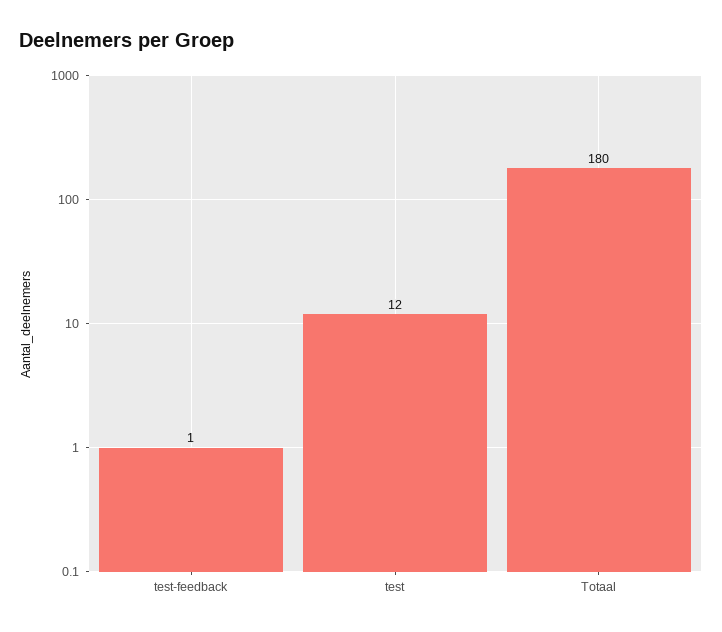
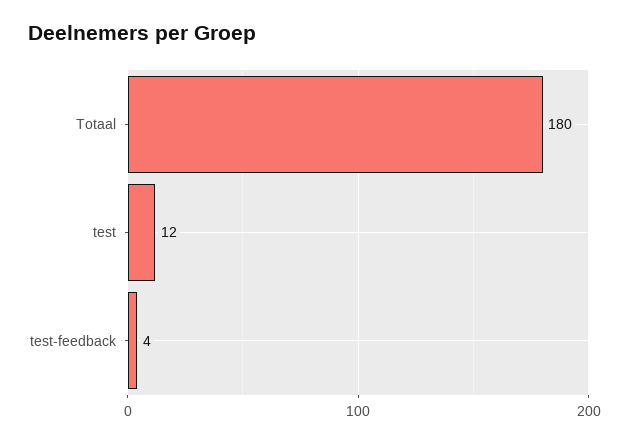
  {
-   "test-feedback": 1,
+   "test-feedback": 4,
    "test": 12,
    "Totaal": 180
  }

